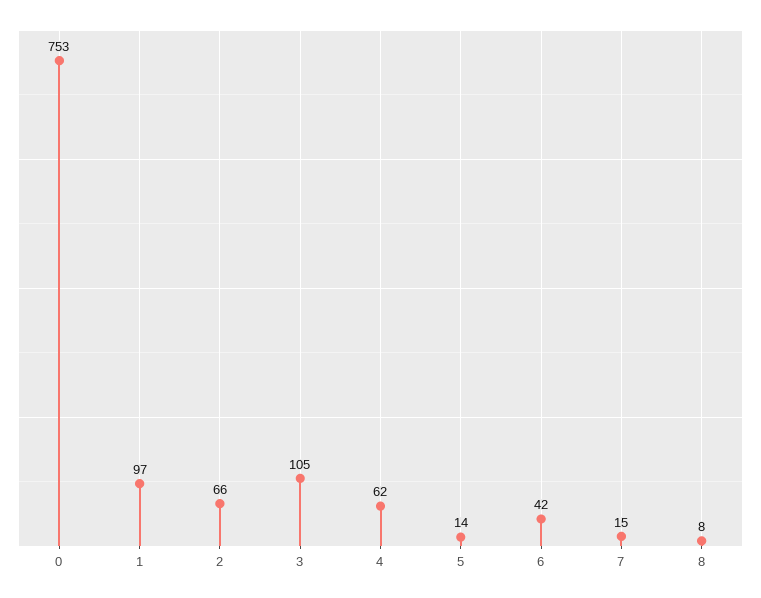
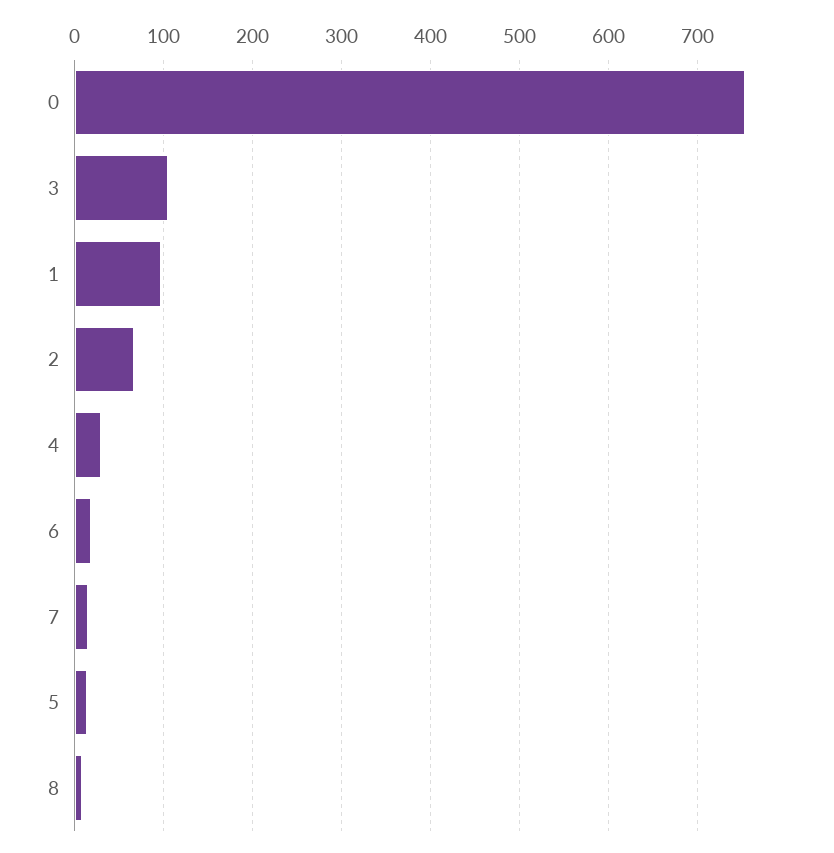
  {
    "0": 753,
    "1": 97,
    "2": 66,
    "3": 105,
-   "4": 62,
+   "4": 30,
    "5": 14,
-   "6": 42,
+   "6": 20,
    "7": 15,
    "8": 8
  }

